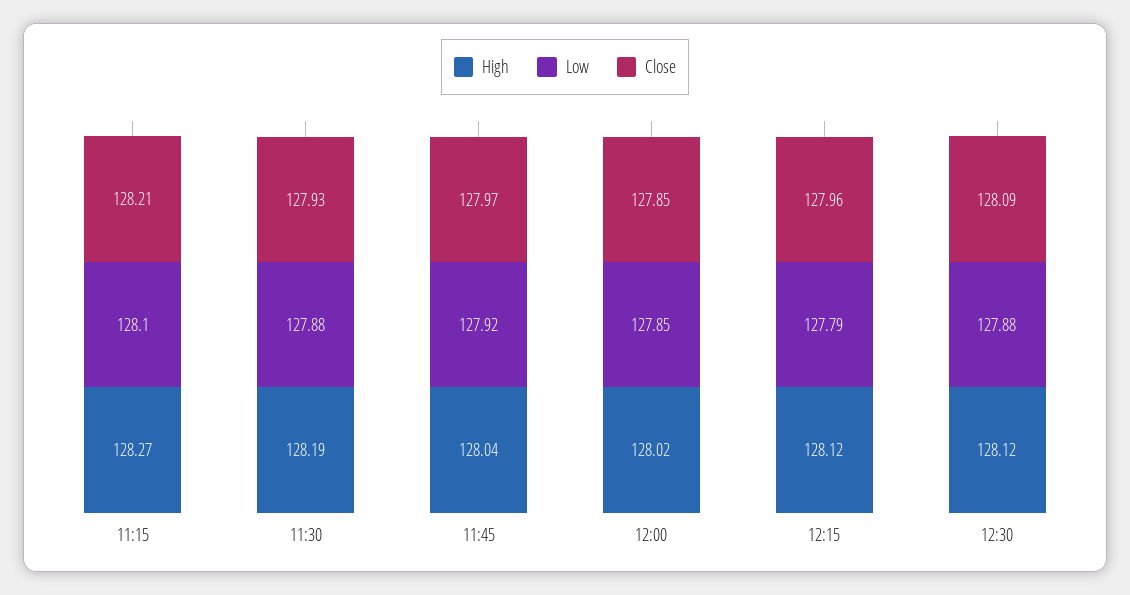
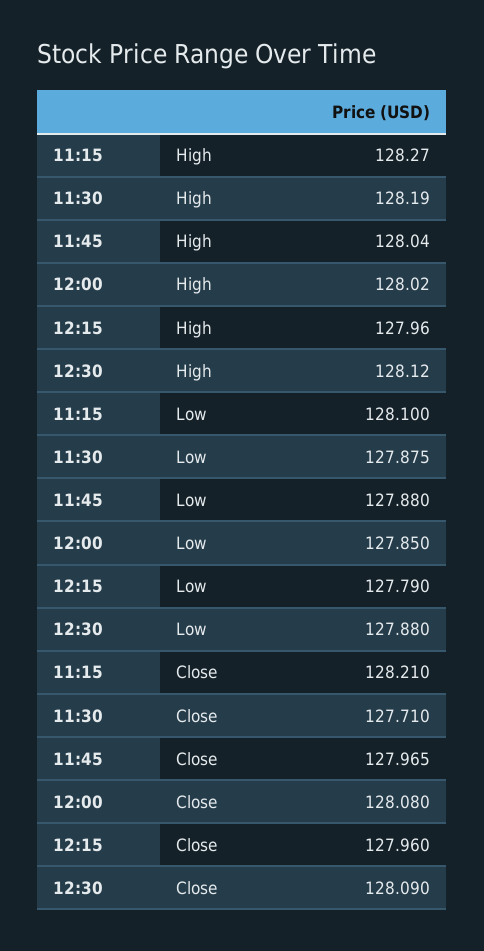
  {
    "High": {
      "11:15": 128.27,
      "11:30": 128.19,
      "11:45": 128.04,
      "12:00": 128.02,
-     "12:15": 128.12,
+     "12:15": 127.96,
      "12:30": 128.12
    },
    "Low": {
      "11:15": 128.1,
      "11:30": 127.875,
-     "11:45": 127.92,
+     "11:45": 127.88,
      "12:00": 127.85,
      "12:15": 127.79,
      "12:30": 127.88
    },
    "Close": {
      "11:15": 128.21,
-     "11:30": 127.93,
+     "11:30": 127.71,
      "11:45": 127.965,
-     "12:00": 127.85,
+     "12:00": 128.08,
      "12:15": 127.96,
      "12:30": 128.09
    }
  }

